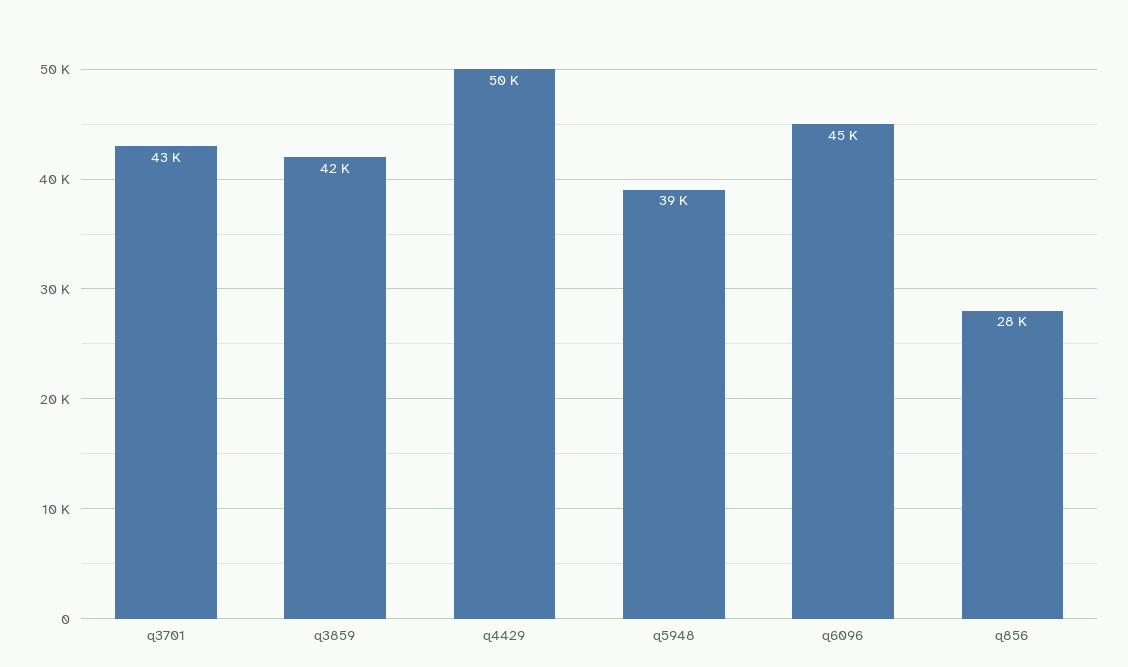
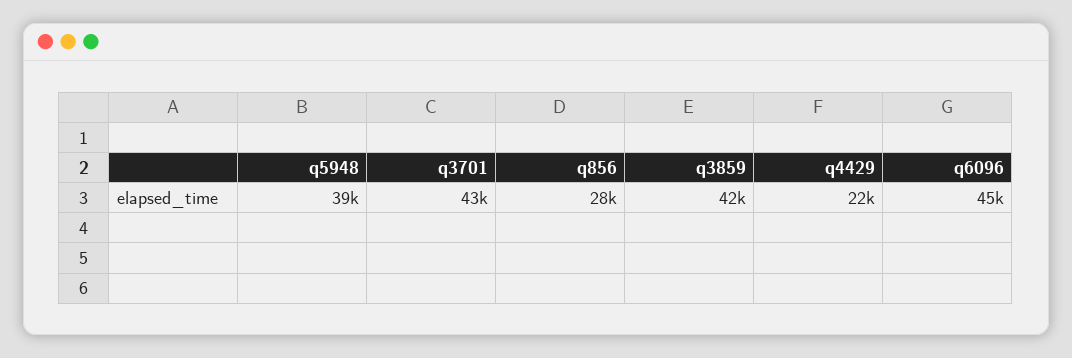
  {
    "q3701": 43000,
    "q3859": 42000,
-   "q4429": 50000,
+   "q4429": 22000,
    "q5948": 39000,
    "q6096": 45000,
    "q856": 28000
  }

